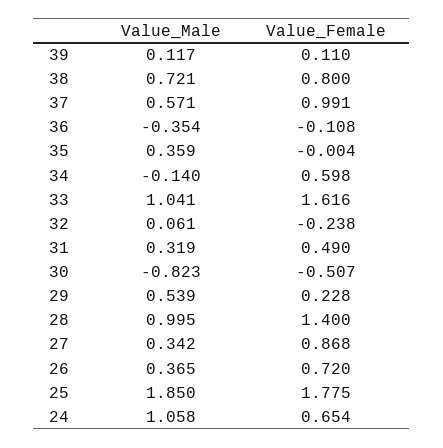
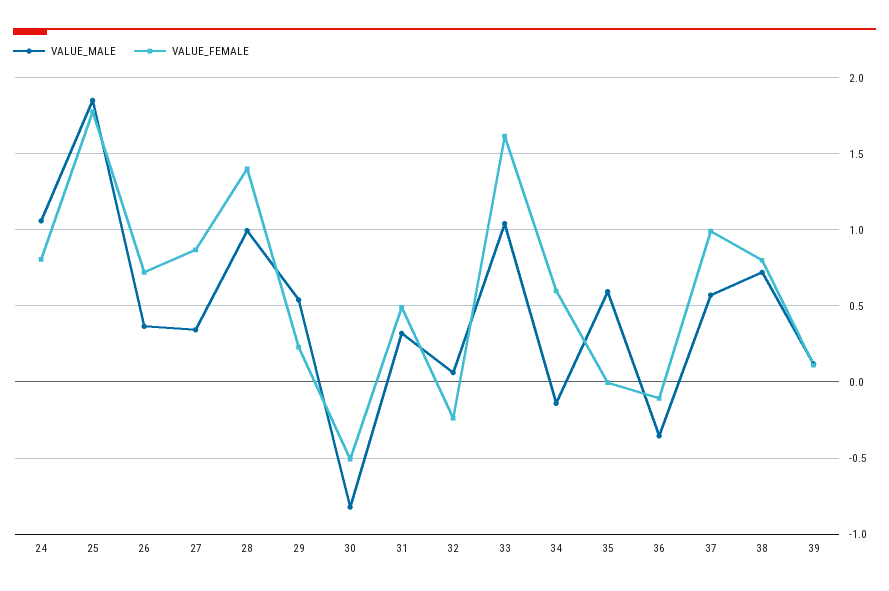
  {
    "Value_Male": {
      "39": 0.117,
      "38": 0.721,
      "37": 0.571,
      "36": -0.354,
-     "35": 0.359,
+     "35": 0.6,
      "34": -0.14,
      "33": 1.041,
      "32": 0.061,
      "31": 0.319,
      "30": -0.823,
      "29": 0.539,
      "28": 0.995,
      "27": 0.342,
      "26": 0.365,
      "25": 1.85,
      "24": 1.058
    },
    "Value_Female": {
      "39": 0.11,
      "38": 0.8,
      "37": 0.991,
      "36": -0.108,
      "35": -0.004,
      "34": 0.598,
      "33": 1.616,
      "32": -0.238,
      "31": 0.49,
      "30": -0.507,
      "29": 0.228,
      "28": 1.4,
      "27": 0.868,
      "26": 0.72,
      "25": 1.775,
-     "24": 0.654
+     "24": 0.8
    }
  }

